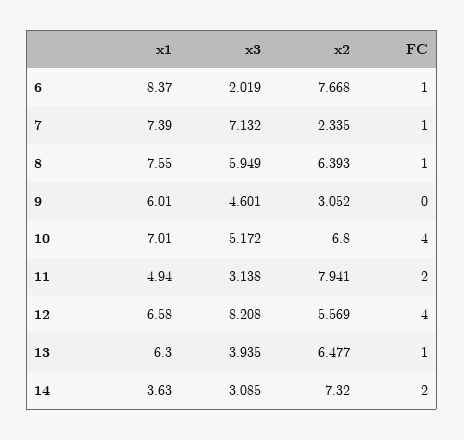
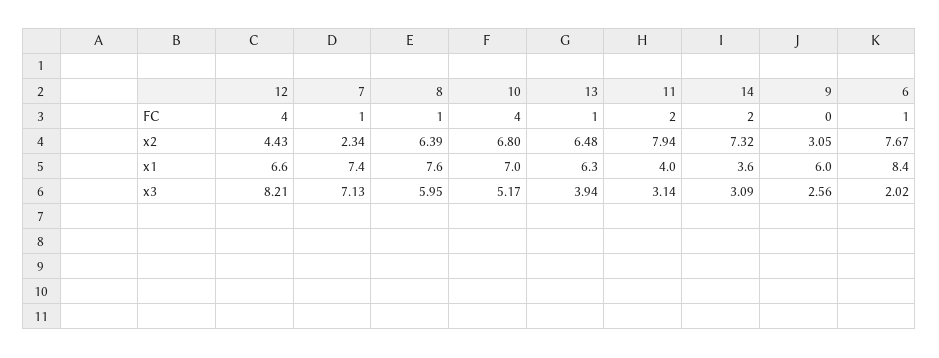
  {
    "x1": {
      "6": 8.37,
      "7": 7.39,
      "8": 7.55,
      "9": 6.01,
      "10": 7.01,
-     "11": 4.94,
+     "11": 4,
      "12": 6.58,
      "13": 6.3,
      "14": 3.63
    },
    "x3": {
      "6": 2.019,
      "7": 7.132,
      "8": 5.949,
-     "9": 4.601,
+     "9": 2.56,
      "10": 5.172,
      "11": 3.138,
      "12": 8.208,
      "13": 3.935,
      "14": 3.085
    },
    "x2": {
      "6": 7.668,
      "7": 2.335,
      "8": 6.393,
      "9": 3.052,
      "10": 6.8,
      "11": 7.941,
-     "12": 5.569,
+     "12": 4.43,
      "13": 6.477,
      "14": 7.32
    },
    "FC": {
      "6": 1,
      "7": 1,
      "8": 1,
      "9": 0,
      "10": 4,
      "11": 2,
      "12": 4,
      "13": 1,
      "14": 2
    }
  }

